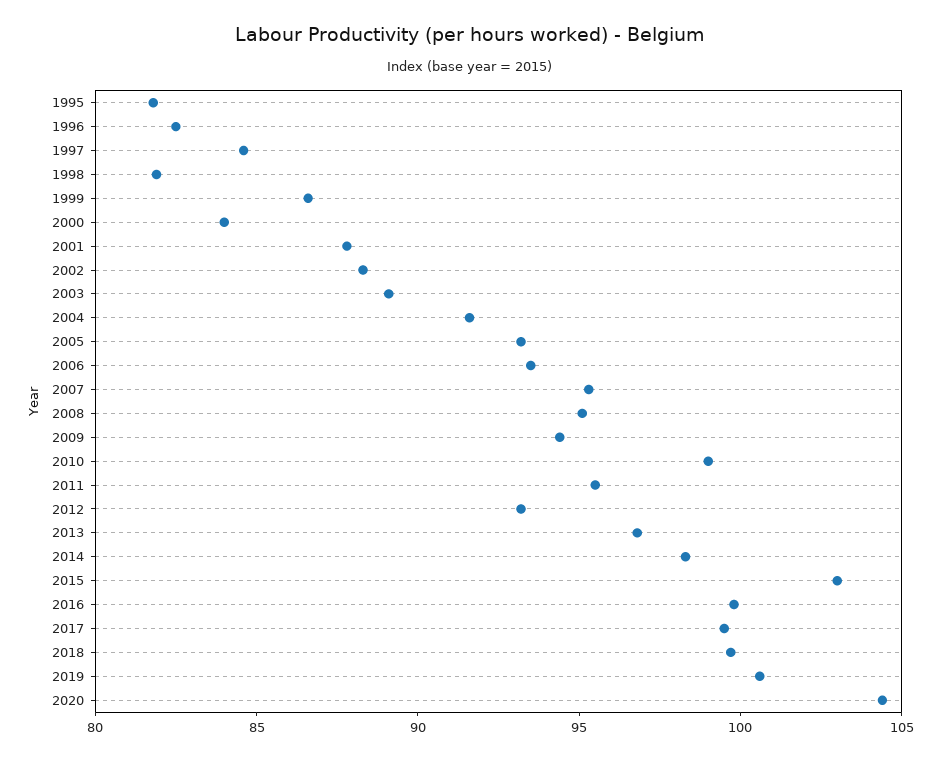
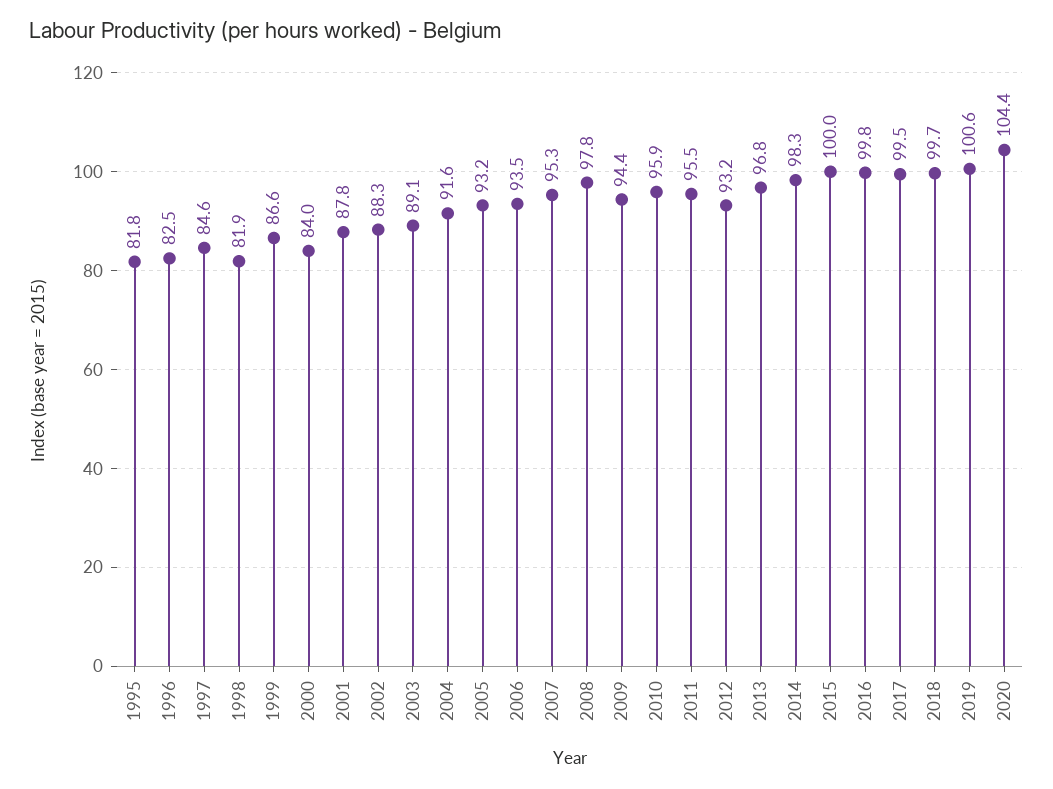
  {
    "1995": 81.8,
    "1996": 82.5,
    "1997": 84.6,
    "1998": 81.9,
    "1999": 86.6,
    "2000": 84,
    "2001": 87.8,
    "2002": 88.3,
    "2003": 89.1,
    "2004": 91.6,
    "2005": 93.2,
    "2006": 93.5,
    "2007": 95.3,
-   "2008": 95,
+   "2008": 97.8,
    "2009": 94.4,
-   "2010": 99,
+   "2010": 95.9,
    "2011": 95.5,
    "2012": 93.2,
    "2013": 96.8,
    "2014": 98.3,
-   "2015": 103,
+   "2015": 100,
    "2016": 99.8,
    "2017": 99.5,
    "2018": 99.7,
    "2019": 100.6,
    "2020": 104.4
  }

